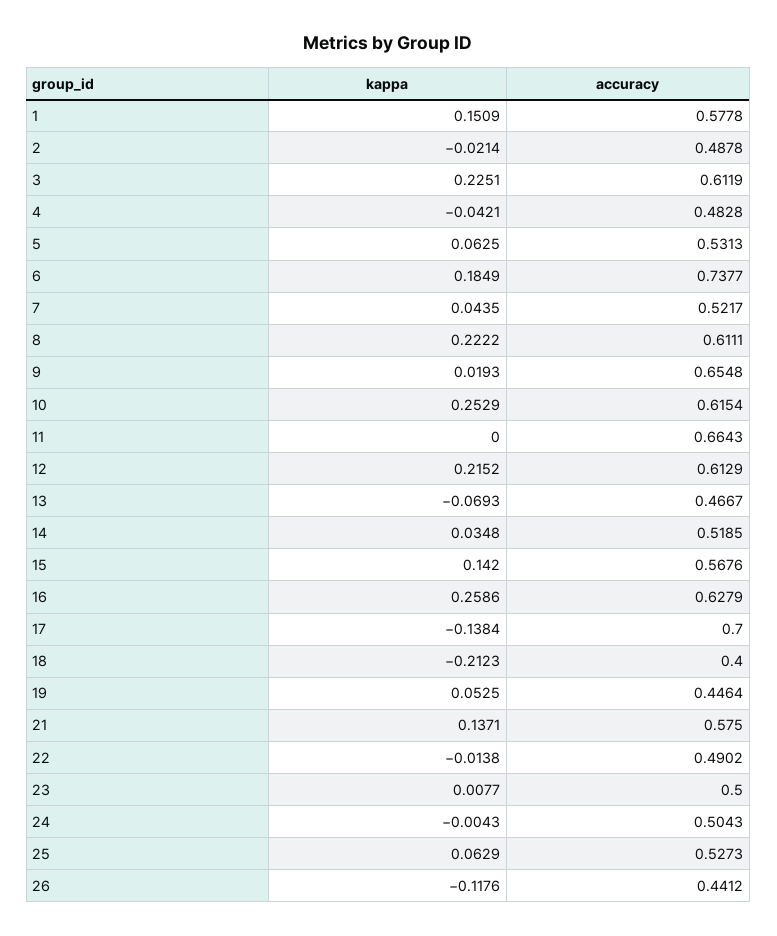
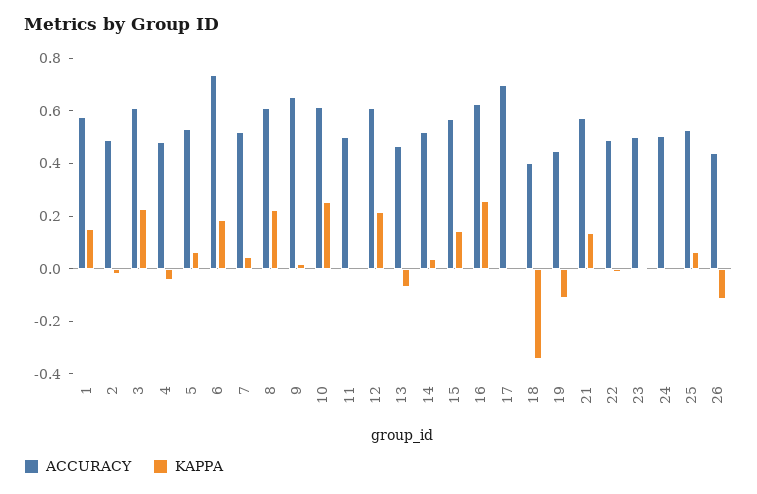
  {
    "kappa": {
      "1": 0.1509,
      "2": -0.0214,
      "3": 0.2251,
      "4": -0.0421,
      "5": 0.0625,
      "6": 0.1849,
      "7": 0.0435,
      "8": 0.2222,
      "9": 0.0193,
      "10": 0.2529,
      "11": 0,
      "12": 0.2152,
      "13": -0.0693,
      "14": 0.0348,
      "15": 0.142,
      "16": 0.2586,
-     "17": -0.1384,
+     "17": 0,
-     "18": -0.2123,
+     "18": -0.35,
-     "19": 0.0525,
+     "19": -0.1,
      "21": 0.1371,
      "22": -0.0138,
      "23": 0.0077,
      "24": -0.0043,
      "25": 0.0629,
      "26": -0.1176
    },
    "accuracy": {
      "1": 0.5778,
      "2": 0.4878,
      "3": 0.6119,
      "4": 0.4828,
      "5": 0.5313,
      "6": 0.7377,
      "7": 0.5217,
      "8": 0.6111,
      "9": 0.6548,
      "10": 0.6154,
-     "11": 0.6643,
+     "11": 0.5,
      "12": 0.6129,
      "13": 0.4667,
      "14": 0.5185,
      "15": 0.5676,
      "16": 0.6279,
      "17": 0.7,
      "18": 0.4,
      "19": 0.4464,
      "21": 0.575,
      "22": 0.4902,
      "23": 0.5,
      "24": 0.5043,
      "25": 0.5273,
      "26": 0.4412
    }
  }

